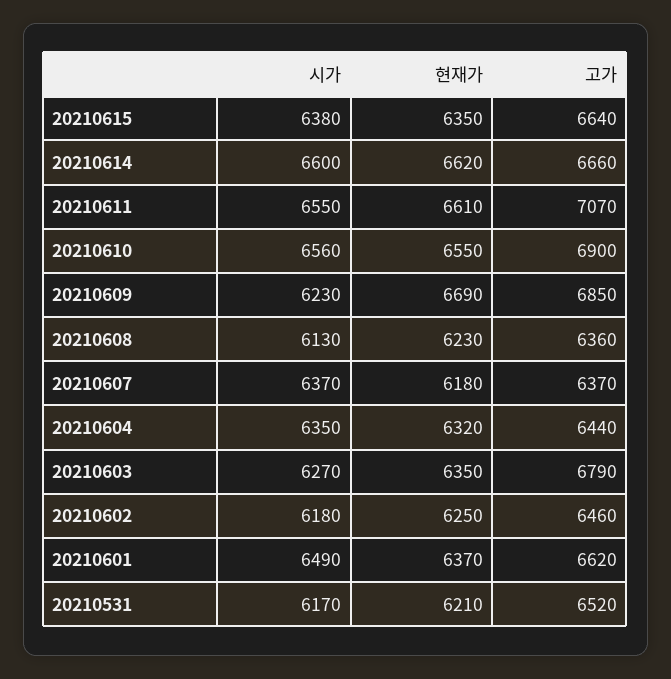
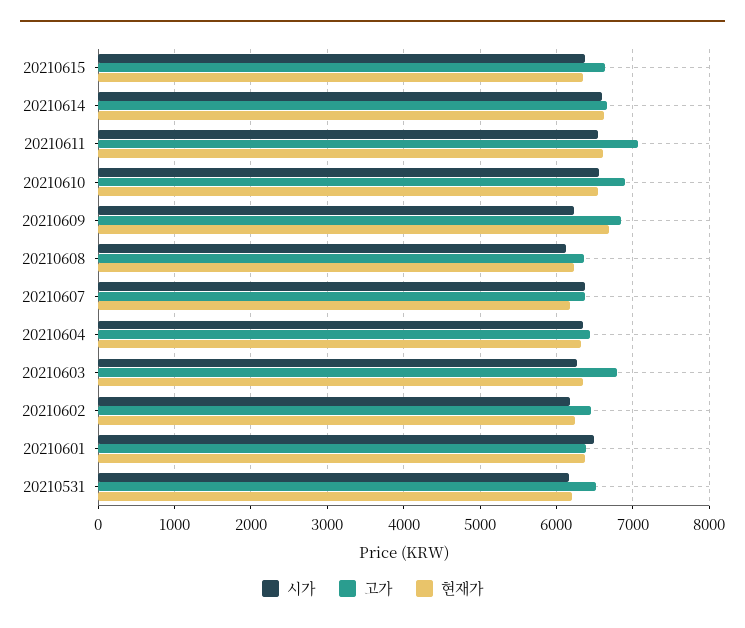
  {
    "시가": {
      "20210615": 6380,
      "20210614": 6600,
      "20210611": 6550,
      "20210610": 6560,
      "20210609": 6230,
      "20210608": 6130,
      "20210607": 6370,
      "20210604": 6350,
      "20210603": 6270,
      "20210602": 6180,
      "20210601": 6490,
      "20210531": 6170
    },
    "현재가": {
      "20210615": 6350,
      "20210614": 6620,
      "20210611": 6610,
      "20210610": 6550,
      "20210609": 6690,
      "20210608": 6230,
      "20210607": 6180,
      "20210604": 6320,
      "20210603": 6350,
      "20210602": 6250,
      "20210601": 6370,
      "20210531": 6210
    },
    "고가": {
      "20210615": 6640,
      "20210614": 6660,
      "20210611": 7070,
      "20210610": 6900,
      "20210609": 6850,
      "20210608": 6360,
      "20210607": 6370,
      "20210604": 6440,
      "20210603": 6790,
      "20210602": 6460,
-     "20210601": 6620,
+     "20210601": 6400,
      "20210531": 6520
    }
  }

